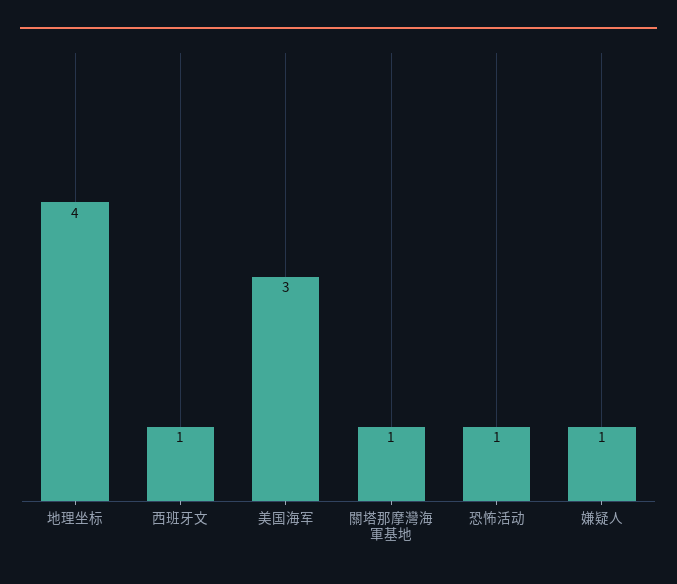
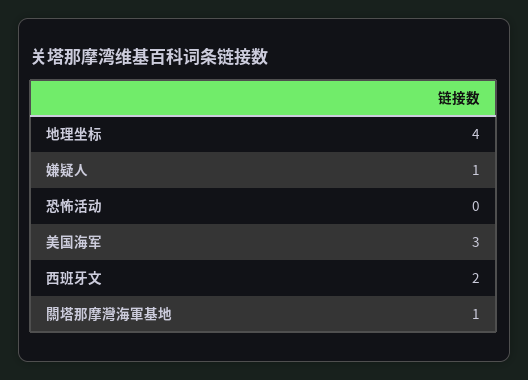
  {
    "地理坐标": 4,
-   "西班牙文": 1,
+   "西班牙文": 2,
    "美国海军": 3,
    "關塔那摩灣海軍基地": 1,
-   "恐怖活动": 1,
+   "恐怖活动": 0,
    "嫌疑人": 1
  }

